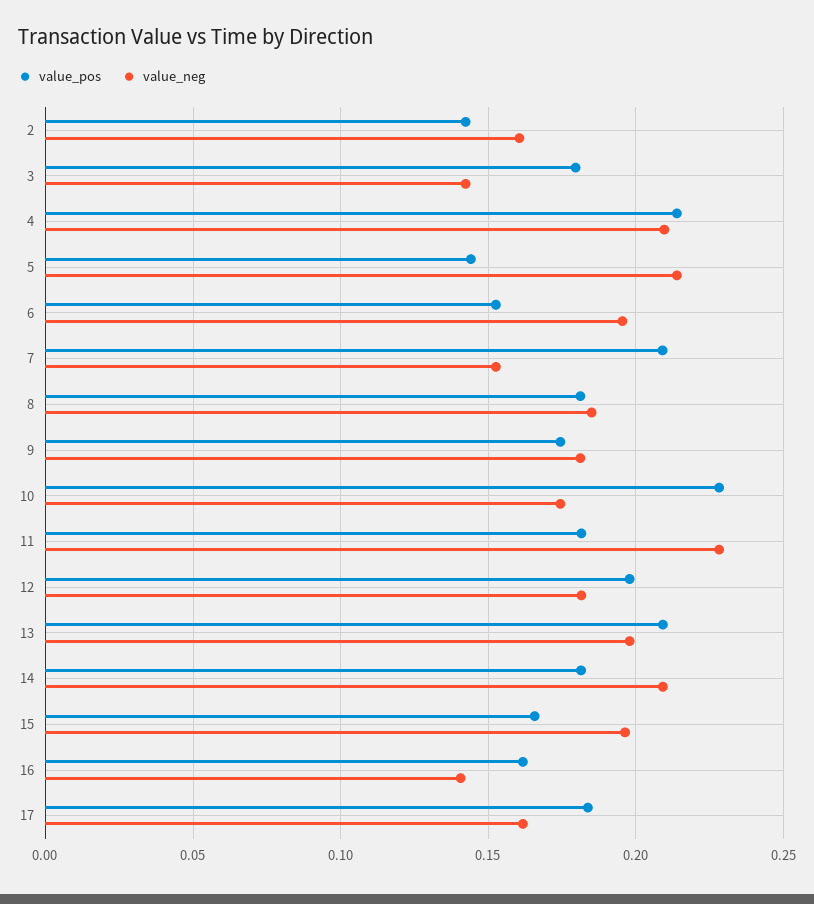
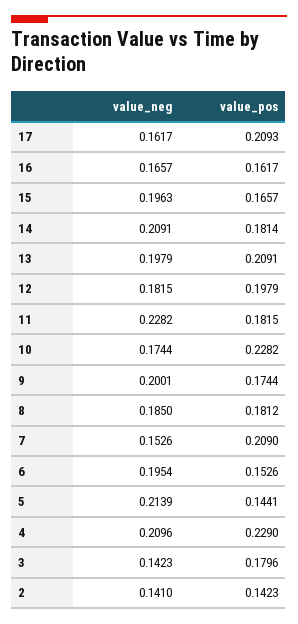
  {
    "value_pos": {
      "2": 0.1423,
      "3": 0.1796,
-     "4": 0.215,
+     "4": 0.229,
      "5": 0.1441,
      "6": 0.1526,
      "7": 0.209,
      "8": 0.1812,
      "9": 0.1744,
      "10": 0.2282,
      "11": 0.1815,
      "12": 0.1979,
      "13": 0.2091,
      "14": 0.1814,
      "15": 0.1657,
      "16": 0.1617,
-     "17": 0.185
+     "17": 0.2093
    },
    "value_neg": {
-     "2": 0.16,
+     "2": 0.141,
      "3": 0.1423,
      "4": 0.2096,
      "5": 0.2139,
      "6": 0.1954,
      "7": 0.1526,
      "8": 0.185,
-     "9": 0.18,
+     "9": 0.2001,
      "10": 0.1744,
      "11": 0.2282,
      "12": 0.1815,
      "13": 0.1979,
      "14": 0.2091,
      "15": 0.1963,
-     "16": 0.14,
+     "16": 0.1657,
      "17": 0.1617
    }
  }

